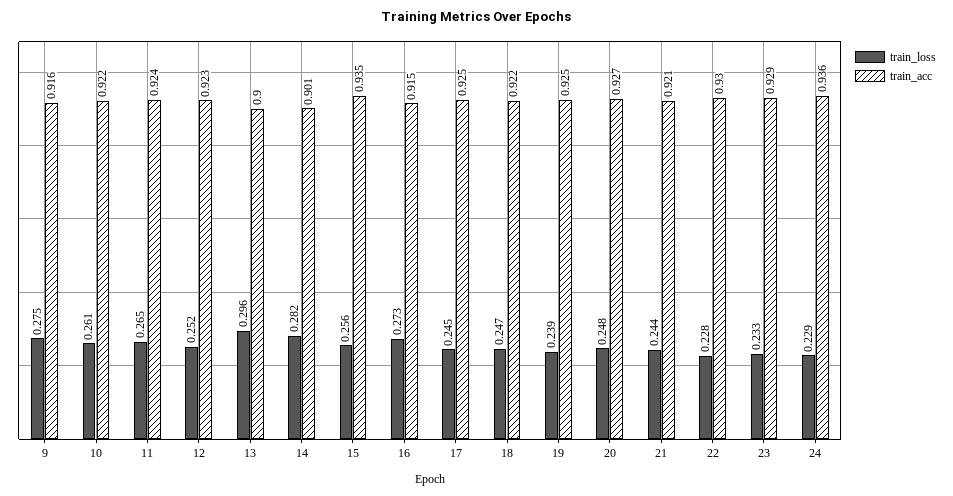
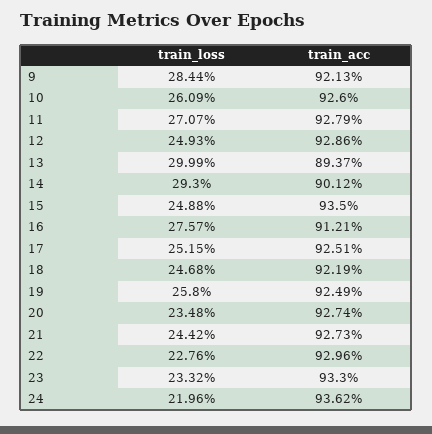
  {
    "train_loss": {
-     "9": 0.275,
+     "9": 0.2844,
      "10": 0.2609,
-     "11": 0.265,
+     "11": 0.2707,
-     "12": 0.252,
+     "12": 0.2493,
-     "13": 0.296,
+     "13": 0.2999,
-     "14": 0.282,
+     "14": 0.293,
-     "15": 0.256,
+     "15": 0.2488,
-     "16": 0.273,
+     "16": 0.2757,
-     "17": 0.245,
+     "17": 0.2515,
      "18": 0.2468,
-     "19": 0.239,
+     "19": 0.258,
-     "20": 0.248,
+     "20": 0.2348,
      "21": 0.2442,
      "22": 0.2276,
      "23": 0.2332,
-     "24": 0.229
+     "24": 0.2196
    },
    "train_acc": {
-     "9": 0.916,
+     "9": 0.9213,
-     "10": 0.922,
+     "10": 0.926,
-     "11": 0.924,
+     "11": 0.9279,
-     "12": 0.923,
+     "12": 0.9286,
-     "13": 0.9,
+     "13": 0.8937,
      "14": 0.9012,
      "15": 0.935,
-     "16": 0.915,
+     "16": 0.9121,
      "17": 0.9251,
      "18": 0.9219,
      "19": 0.9249,
      "20": 0.9274,
-     "21": 0.921,
+     "21": 0.9273,
      "22": 0.9296,
-     "23": 0.929,
+     "23": 0.933,
      "24": 0.9362
    }
  }

